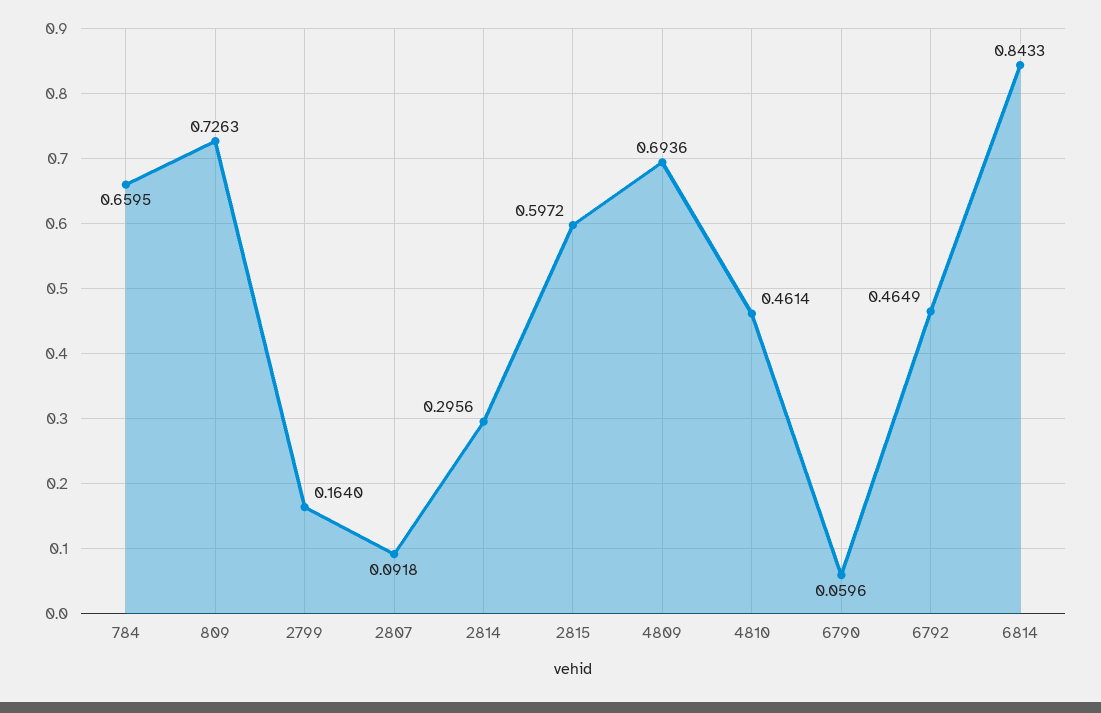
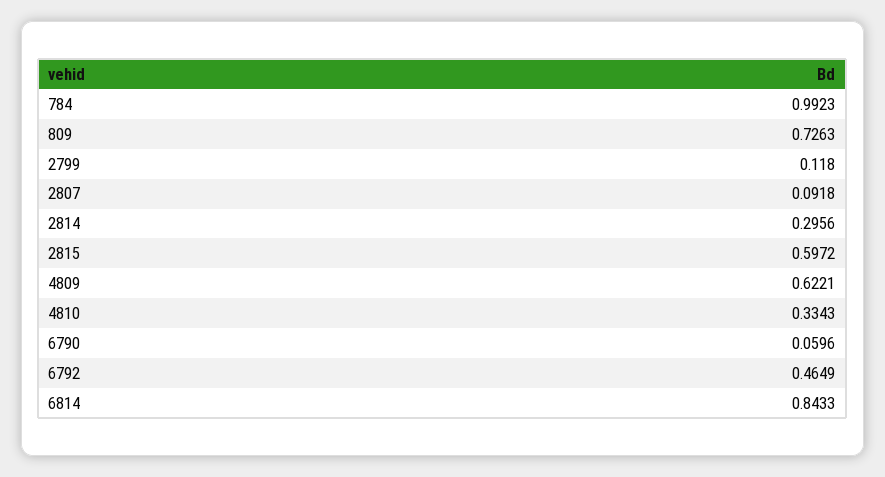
  {
-   "784": 0.6595,
+   "784": 0.9923,
    "809": 0.7263,
-   "2799": 0.164,
+   "2799": 0.118,
    "2807": 0.0918,
    "2814": 0.2956,
    "2815": 0.5972,
-   "4809": 0.6936,
+   "4809": 0.6221,
-   "4810": 0.4614,
+   "4810": 0.3343,
    "6790": 0.0596,
    "6792": 0.4649,
    "6814": 0.8433
  }

